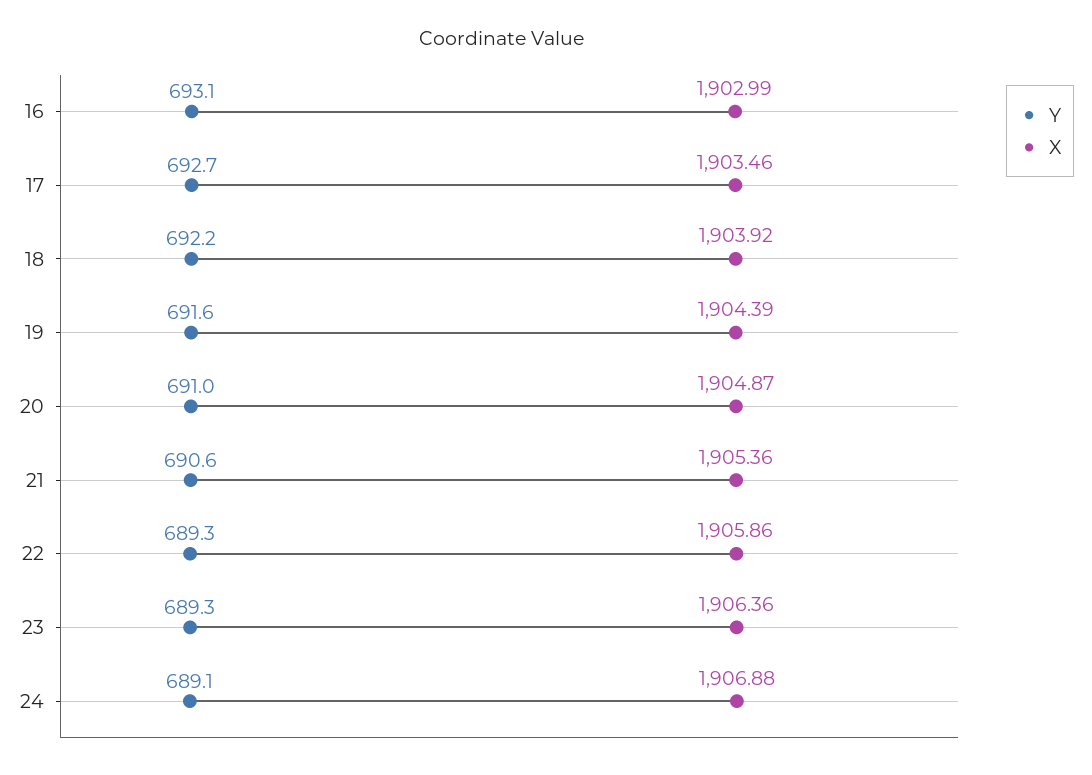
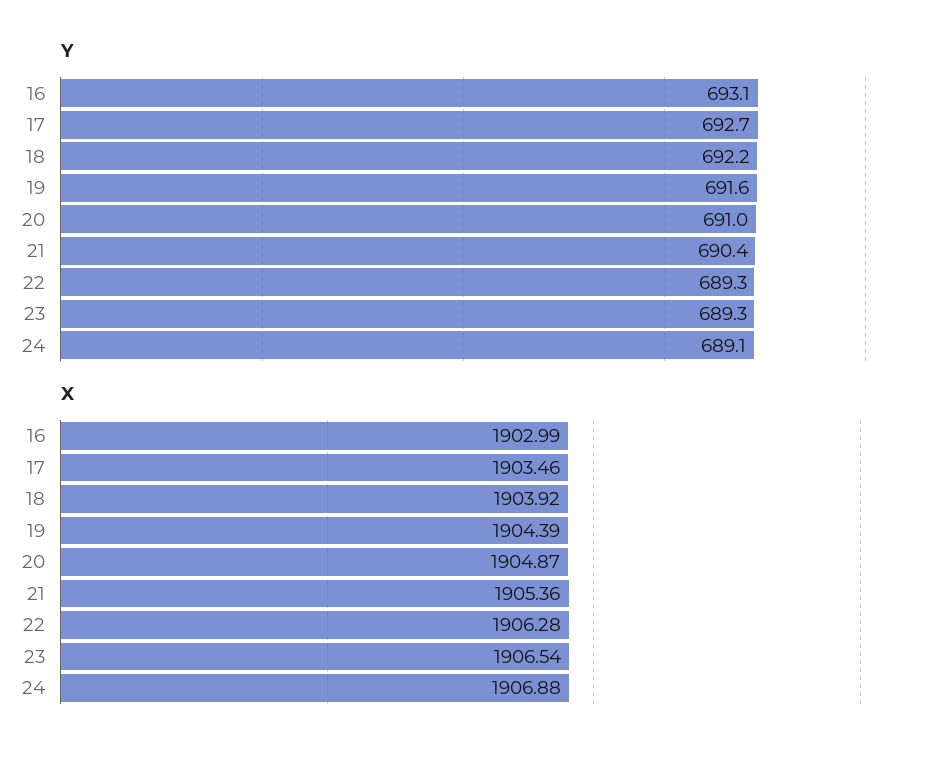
  {
    "Y": {
      "16": 693.1,
      "17": 692.7,
      "18": 692.2,
      "19": 691.6,
      "20": 691,
-     "21": 690.6,
+     "21": 690.4,
      "22": 689.3,
      "23": 689.3,
      "24": 689.1
    },
    "X": {
      "16": 1902.99,
      "17": 1903.46,
      "18": 1903.92,
      "19": 1904.39,
      "20": 1904.87,
      "21": 1905.36,
-     "22": 1905.86,
+     "22": 1906.28,
-     "23": 1906.36,
+     "23": 1906.54,
      "24": 1906.88
    }
  }

